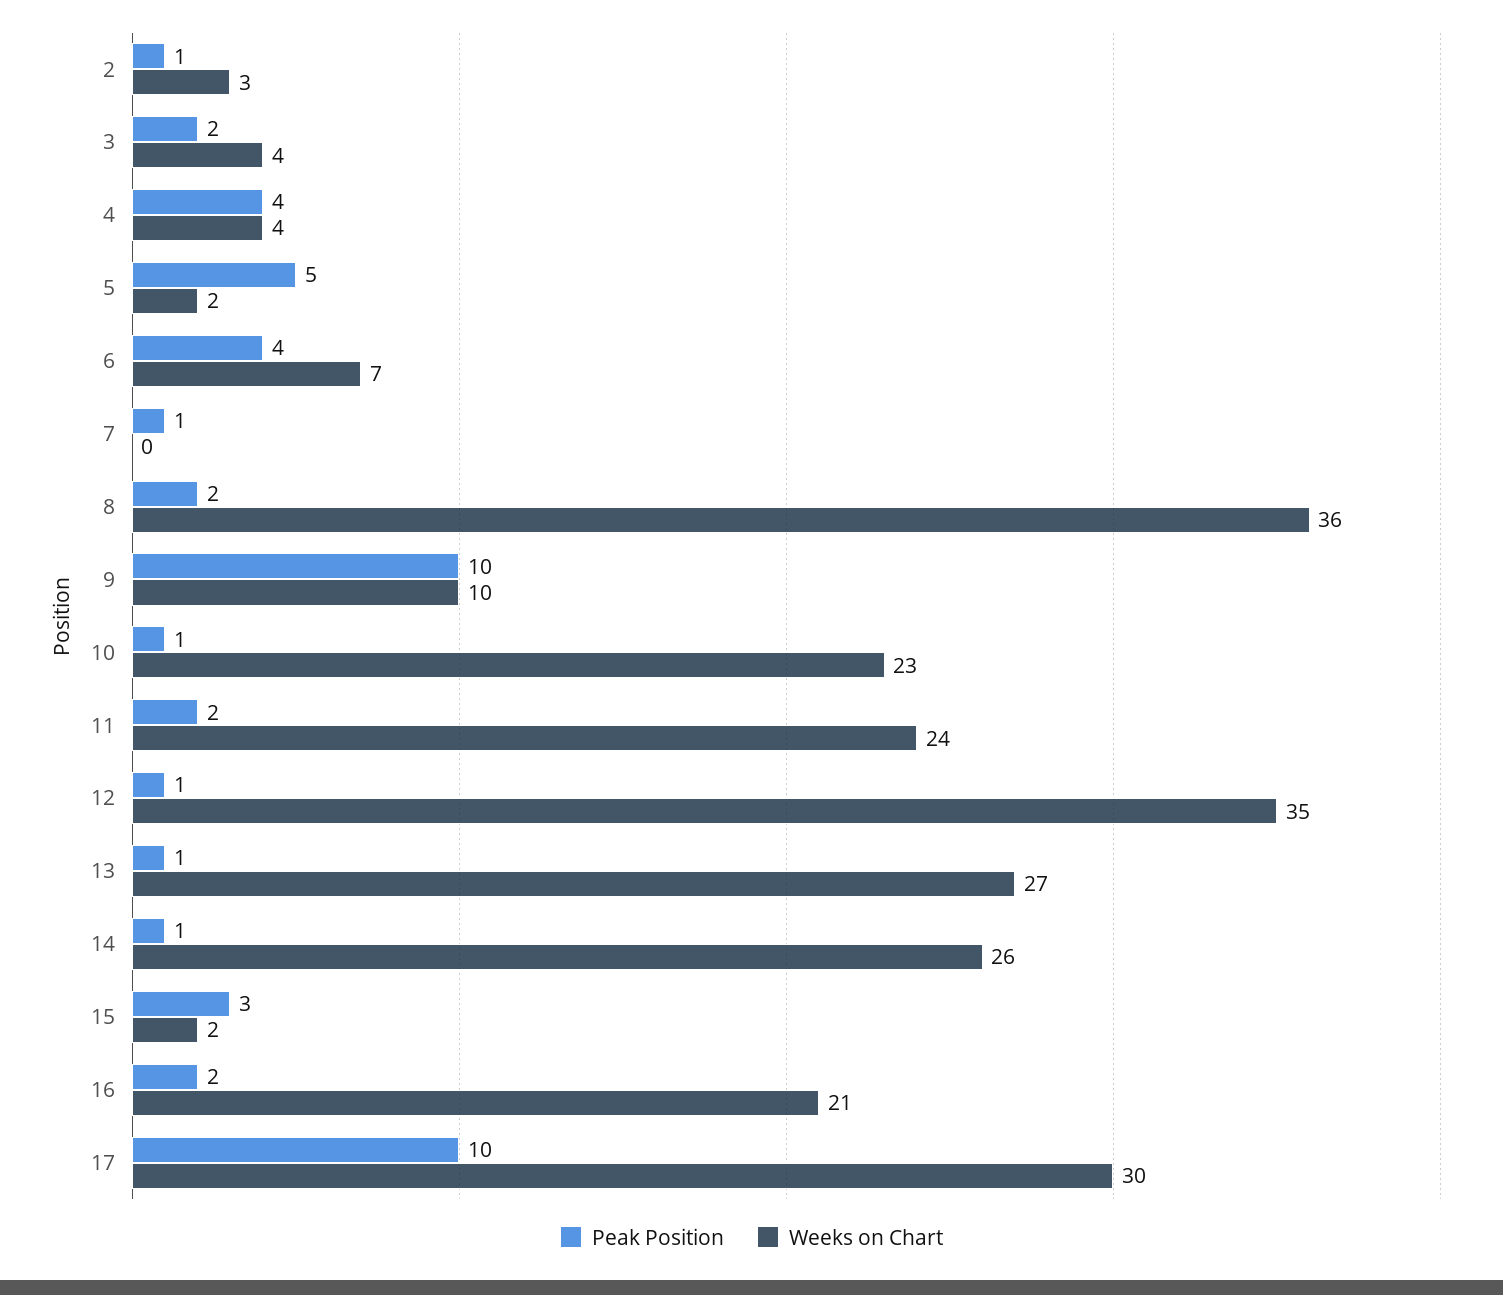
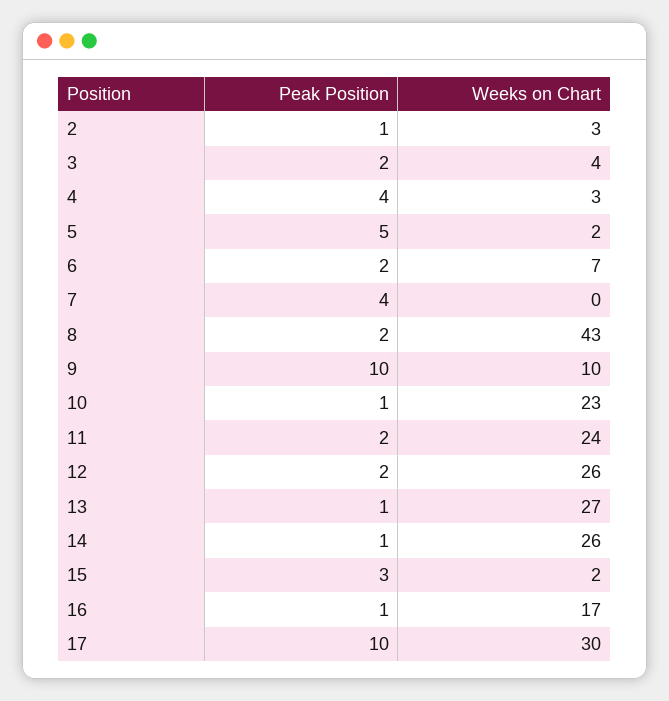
  {
    "Peak Position": {
      "2": 1,
      "3": 2,
      "4": 4,
      "5": 5,
-     "6": 4,
+     "6": 2,
-     "7": 1,
+     "7": 4,
      "8": 2,
      "9": 10,
      "10": 1,
      "11": 2,
-     "12": 1,
+     "12": 2,
      "13": 1,
      "14": 1,
      "15": 3,
-     "16": 2,
+     "16": 1,
      "17": 10
    },
    "Weeks on Chart": {
      "2": 3,
      "3": 4,
-     "4": 4,
+     "4": 3,
      "5": 2,
      "6": 7,
      "7": 0,
-     "8": 36,
+     "8": 43,
      "9": 10,
      "10": 23,
      "11": 24,
-     "12": 35,
+     "12": 26,
      "13": 27,
      "14": 26,
      "15": 2,
-     "16": 21,
+     "16": 17,
      "17": 30
    }
  }

